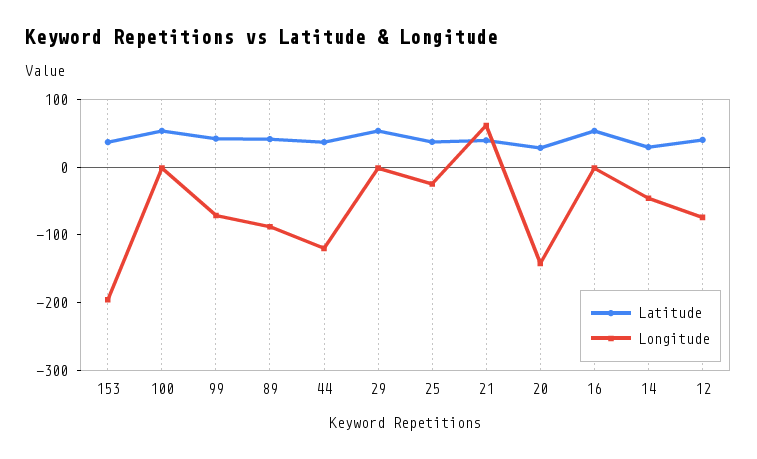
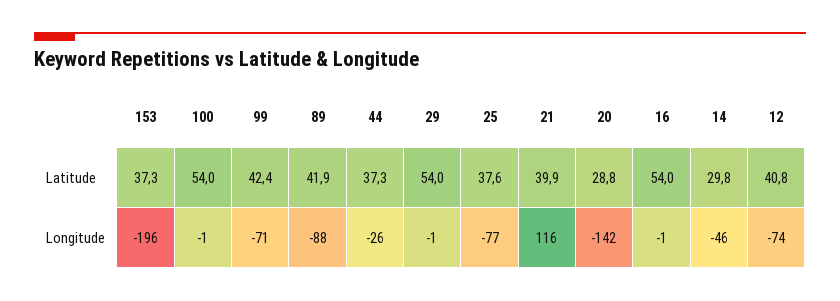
  {
    "Latitude": {
      "153": 37.3,
      "100": 54,
      "99": 42.4,
      "89": 41.9,
      "44": 37.3,
      "29": 54,
      "25": 37.6,
      "21": 39.9,
      "20": 28.8,
      "16": 54,
      "14": 29.8,
      "12": 40.8
    },
    "Longitude": {
      "153": -196,
      "100": -1,
      "99": -71,
      "89": -88,
-     "44": -120,
+     "44": -26,
      "29": -1,
-     "25": -20,
+     "25": -77,
-     "21": 60,
+     "21": 116,
      "20": -142,
      "16": -1,
      "14": -46,
      "12": -74
    }
  }

